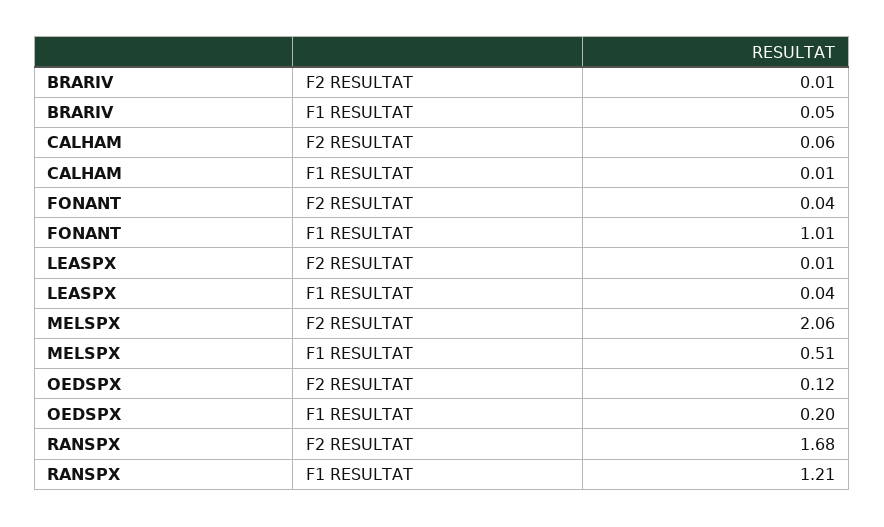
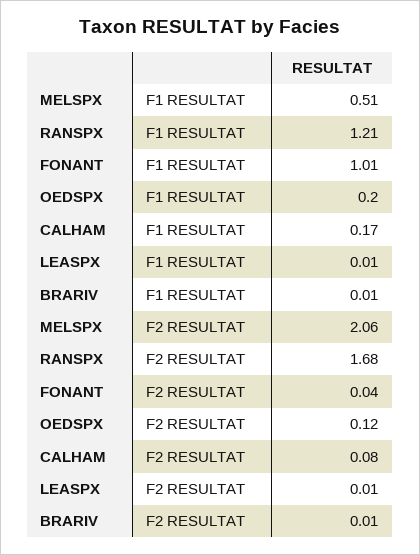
  {
    "BRARIV": {
      "F2 RESULTAT": 0.01,
-     "F1 RESULTAT": 0.05
+     "F1 RESULTAT": 0.01
    },
    "CALHAM": {
-     "F2 RESULTAT": 0.06,
+     "F2 RESULTAT": 0.08,
-     "F1 RESULTAT": 0.01
+     "F1 RESULTAT": 0.17
    },
    "FONANT": {
      "F2 RESULTAT": 0.04,
      "F1 RESULTAT": 1.01
    },
    "LEASPX": {
      "F2 RESULTAT": 0.01,
-     "F1 RESULTAT": 0.04
+     "F1 RESULTAT": 0.01
    },
    "MELSPX": {
      "F2 RESULTAT": 2.06,
      "F1 RESULTAT": 0.51
    },
    "OEDSPX": {
      "F2 RESULTAT": 0.12,
      "F1 RESULTAT": 0.2
    },
    "RANSPX": {
      "F2 RESULTAT": 1.68,
      "F1 RESULTAT": 1.21
    }
  }

